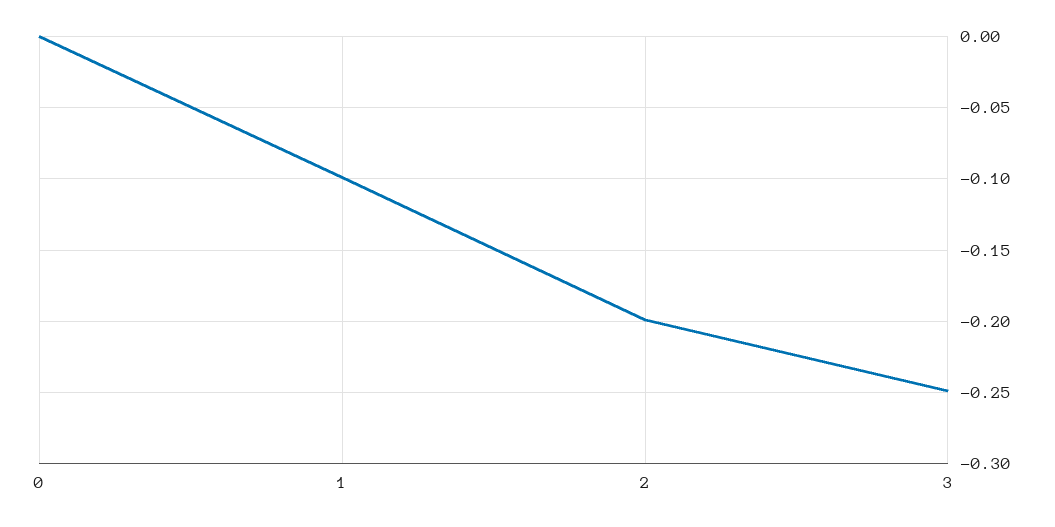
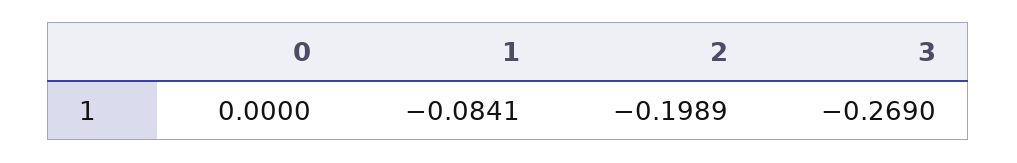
  {
    "0": 0,
-   "1": -0.1,
+   "1": -0.0841,
    "2": -0.1989,
-   "3": -0.25
+   "3": -0.269
  }

